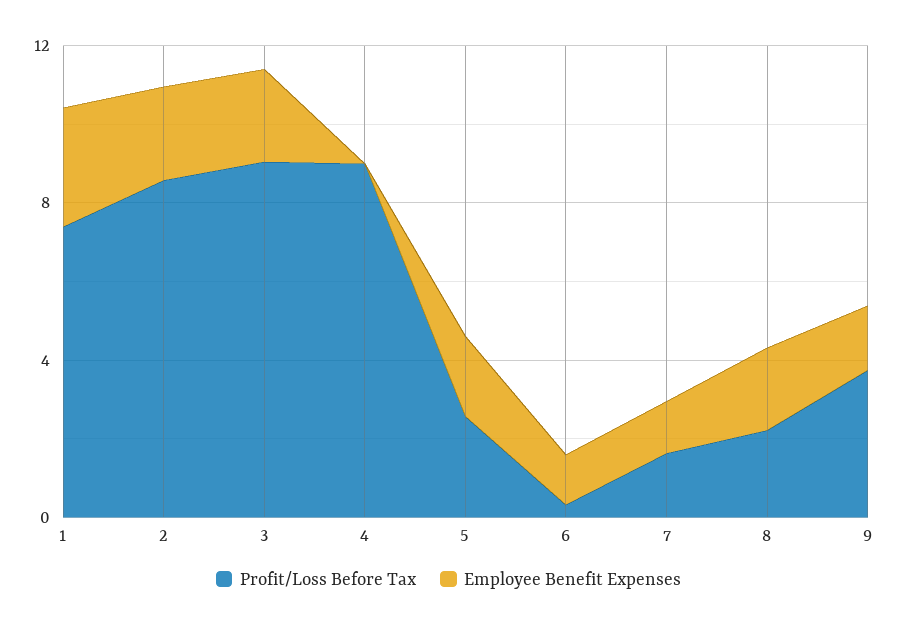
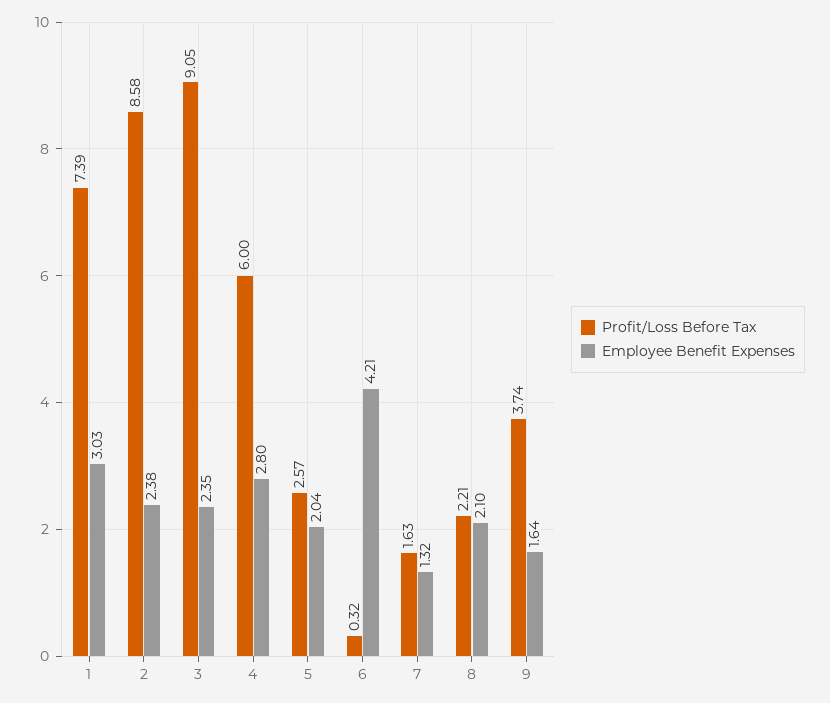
  {
    "Profit/Loss Before Tax": {
      "1": 7.39,
      "2": 8.58,
      "3": 9.05,
-     "4": 9,
+     "4": 6,
      "5": 2.57,
      "6": 0.32,
      "7": 1.63,
      "8": 2.21,
      "9": 3.74
    },
    "Employee Benefit Expenses": {
      "1": 3.03,
      "2": 2.38,
      "3": 2.35,
-     "4": 0,
+     "4": 2.8,
      "5": 2.04,
-     "6": 1,
+     "6": 4.21,
      "7": 1.32,
      "8": 2.1,
      "9": 1.64
    }
  }

